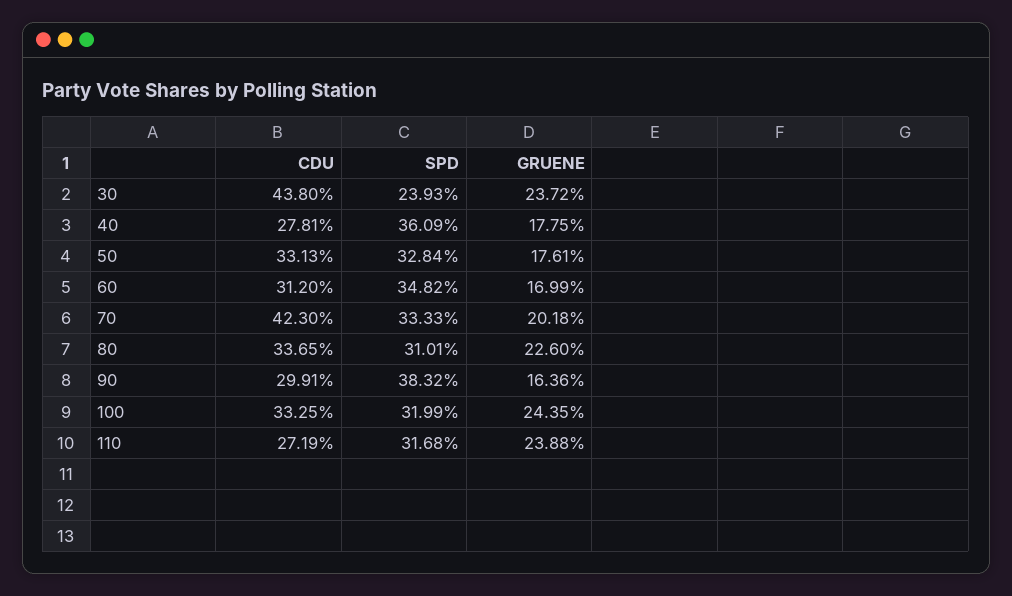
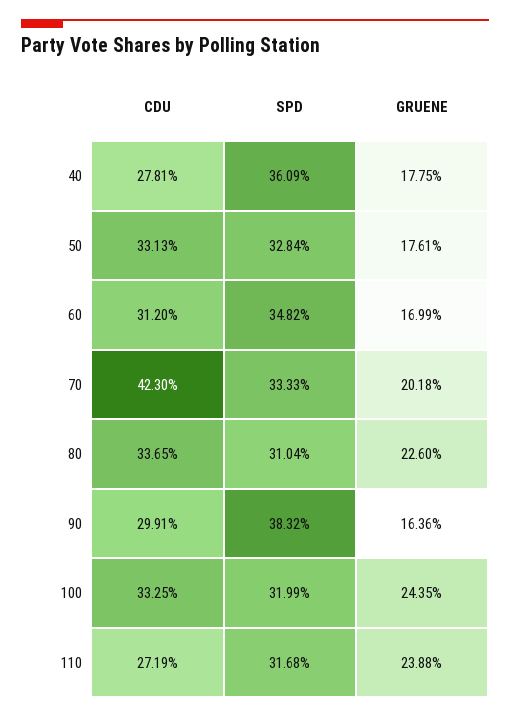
  {
    "CDU": {
-     "30": 43.8,
      "40": 27.81,
      "50": 33.13,
      "60": 31.2,
      "70": 42.3,
      "80": 33.65,
      "90": 29.91,
      "100": 33.25,
      "110": 27.19
    },
    "SPD": {
-     "30": 23.93,
      "40": 36.09,
      "50": 32.84,
      "60": 34.82,
      "70": 33.33,
-     "80": 31.01,
+     "80": 31.04,
      "90": 38.32,
      "100": 31.99,
      "110": 31.68
    },
    "GRUENE": {
-     "30": 23.72,
      "40": 17.75,
      "50": 17.61,
      "60": 16.99,
      "70": 20.18,
      "80": 22.6,
      "90": 16.36,
      "100": 24.35,
      "110": 23.88
    }
  }

